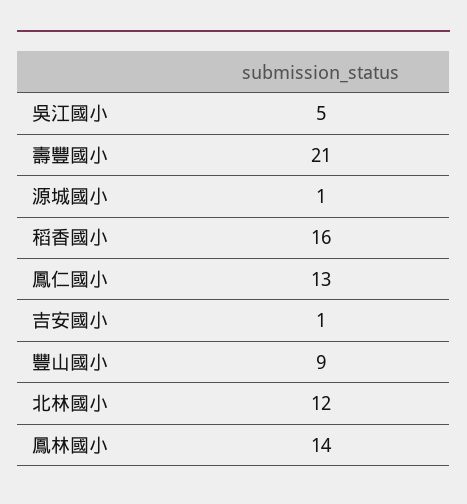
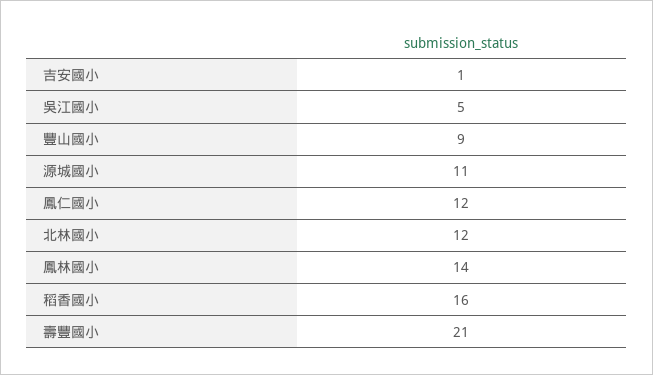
  {
    "吳江國小": 5,
    "壽豐國小": 21,
-   "源城國小": 1,
+   "源城國小": 11,
    "稻香國小": 16,
-   "鳳仁國小": 13,
+   "鳳仁國小": 12,
    "吉安國小": 1,
    "豐山國小": 9,
    "北林國小": 12,
    "鳳林國小": 14
  }

